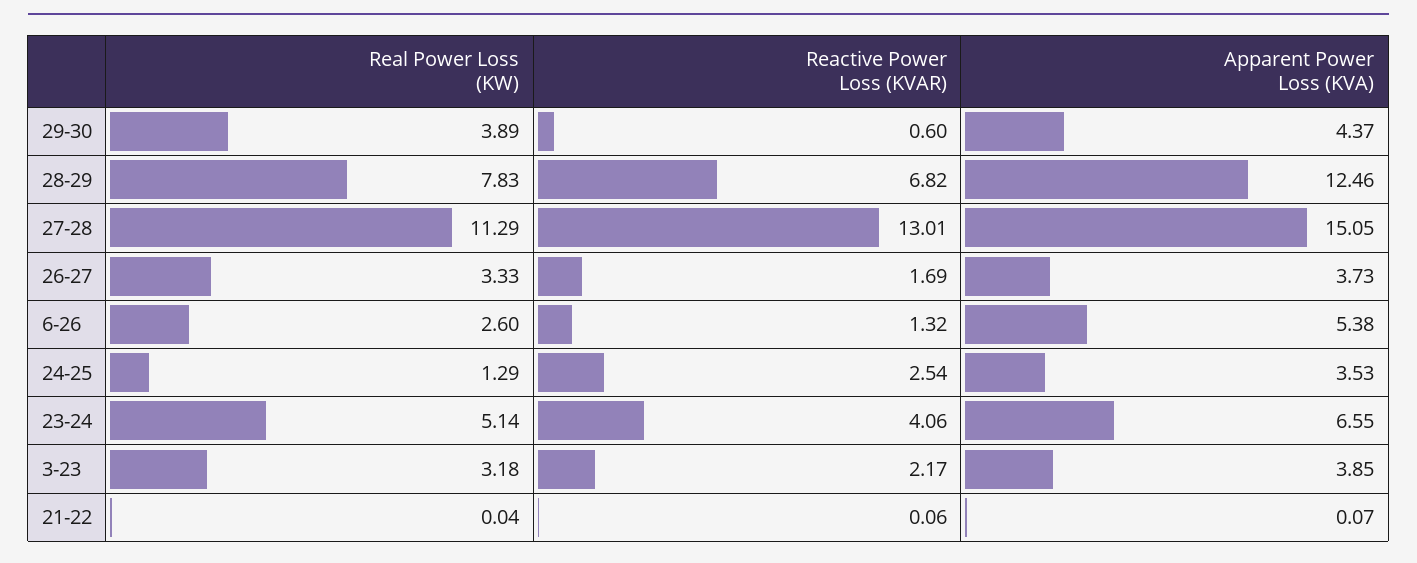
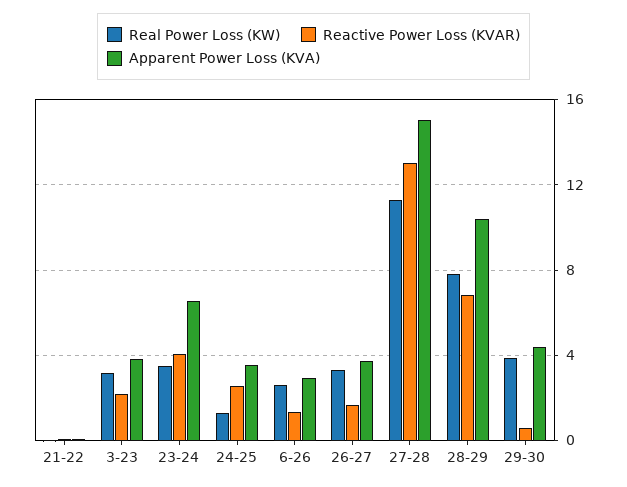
  {
    "Real Power Loss (KW)": {
      "29-30": 3.89,
      "28-29": 7.83,
      "27-28": 11.29,
      "26-27": 3.33,
      "6-26": 2.6,
      "24-25": 1.29,
-     "23-24": 5.14,
+     "23-24": 3.5,
      "3-23": 3.18,
      "21-22": 0.04
    },
    "Reactive Power Loss (KVAR)": {
      "29-30": 0.6,
      "28-29": 6.82,
      "27-28": 13.01,
      "26-27": 1.69,
      "6-26": 1.32,
      "24-25": 2.54,
      "23-24": 4.06,
      "3-23": 2.17,
      "21-22": 0.06
    },
    "Apparent Power Loss (KVA)": {
      "29-30": 4.37,
-     "28-29": 12.46,
+     "28-29": 10.5,
      "27-28": 15.05,
      "26-27": 3.73,
-     "6-26": 5.38,
+     "6-26": 3,
      "24-25": 3.53,
      "23-24": 6.55,
      "3-23": 3.85,
      "21-22": 0.07
    }
  }

